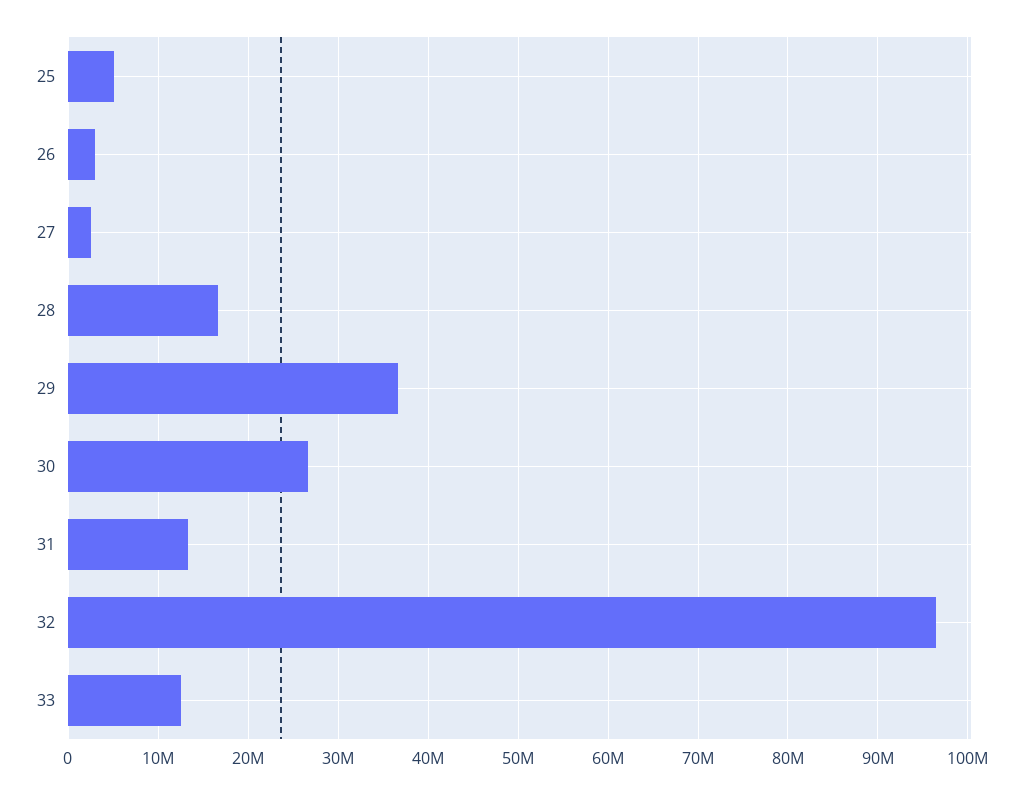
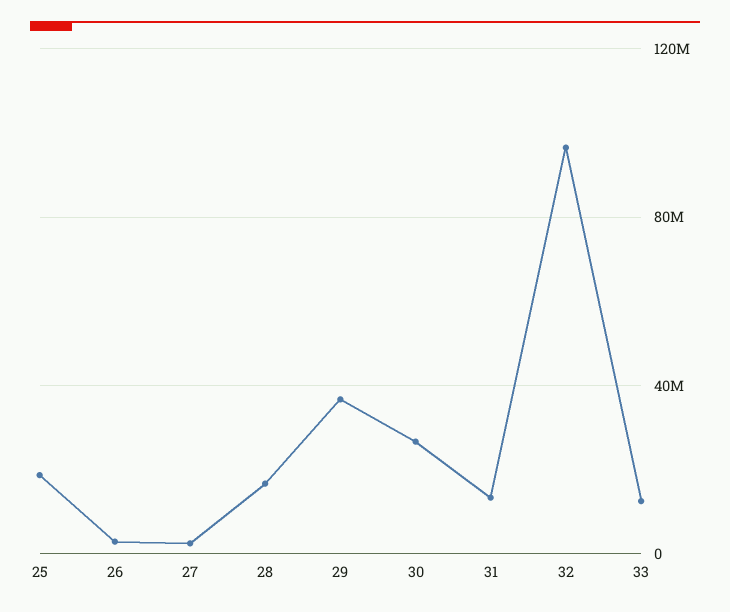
  {
-   "25": 5000000,
+   "25": 20000000,
    "26": 3000000,
    "27": 3000000,
    "28": 17000000,
    "29": 37000000,
    "30": 27000000,
    "31": 13000000,
    "32": 96000000,
    "33": 13000000
  }

